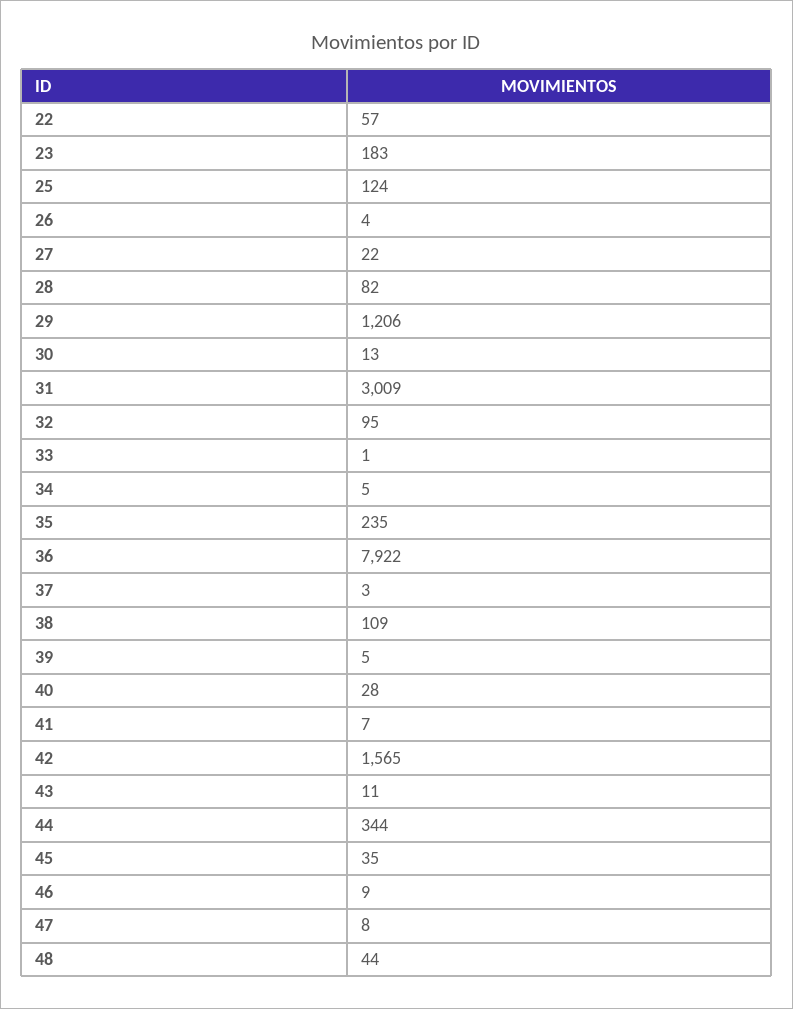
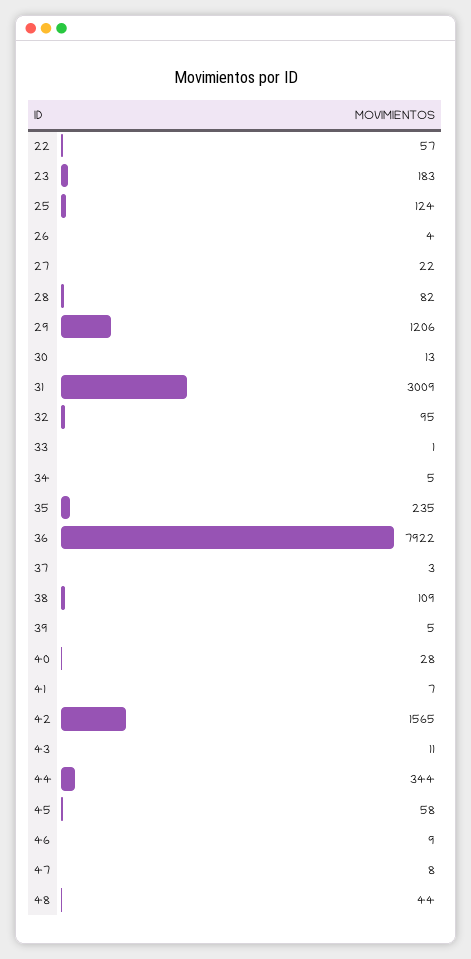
  {
    "22": 57,
    "23": 183,
    "25": 124,
    "26": 4,
    "27": 22,
    "28": 82,
    "29": 1206,
    "30": 13,
    "31": 3009,
    "32": 95,
    "33": 1,
    "34": 5,
    "35": 235,
    "36": 7922,
    "37": 3,
    "38": 109,
    "39": 5,
    "40": 28,
    "41": 7,
    "42": 1565,
    "43": 11,
    "44": 344,
-   "45": 35,
+   "45": 58,
    "46": 9,
    "47": 8,
    "48": 44
  }

